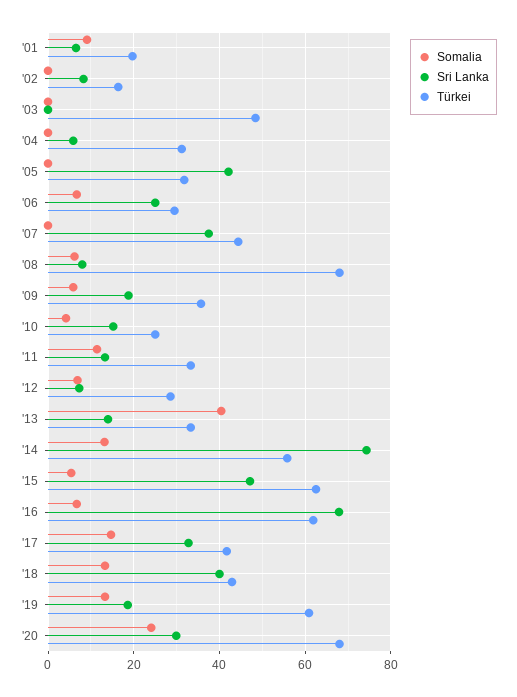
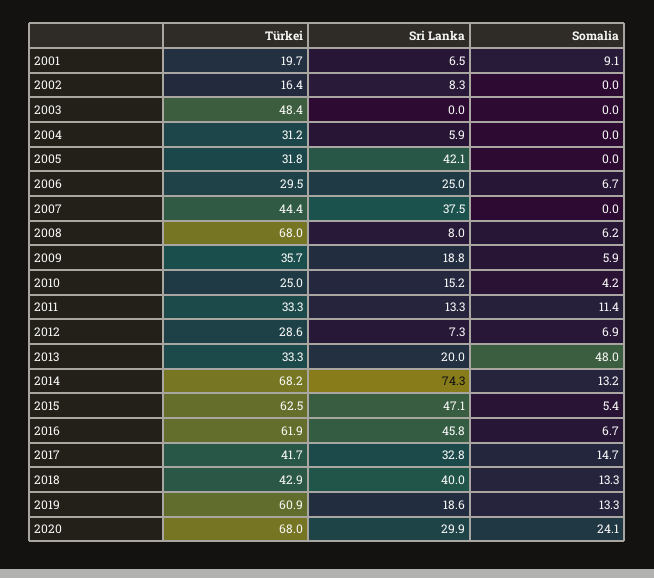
  {
    "Somalia": {
      "'01": 9.1,
      "'02": 0,
      "'03": 0,
      "'04": 0,
      "'05": 0,
      "'06": 6.7,
      "'07": 0,
      "'08": 6.2,
      "'09": 5.9,
      "'10": 4.2,
      "'11": 11.4,
      "'12": 6.9,
-     "'13": 40,
+     "'13": 48,
      "'14": 13.2,
      "'15": 5.4,
      "'16": 6.7,
      "'17": 14.7,
      "'18": 13.3,
      "'19": 13.3,
      "'20": 24.1
    },
    "Sri Lanka": {
      "'01": 6.5,
      "'02": 8.3,
      "'03": 0,
      "'04": 5.9,
      "'05": 42.1,
      "'06": 25,
      "'07": 37.5,
      "'08": 8,
      "'09": 18.8,
      "'10": 15.2,
      "'11": 13.3,
      "'12": 7.3,
-     "'13": 14,
+     "'13": 20,
      "'14": 74.3,
      "'15": 47.1,
-     "'16": 68,
+     "'16": 45.8,
      "'17": 32.8,
      "'18": 40,
      "'19": 18.6,
      "'20": 29.9
    },
    "Türkei": {
      "'01": 19.7,
      "'02": 16.4,
      "'03": 48.4,
      "'04": 31.2,
      "'05": 31.8,
      "'06": 29.5,
      "'07": 44.4,
      "'08": 68,
      "'09": 35.7,
      "'10": 25,
      "'11": 33.3,
      "'12": 28.6,
      "'13": 33.3,
-     "'14": 56,
+     "'14": 68.2,
      "'15": 62.5,
      "'16": 61.9,
      "'17": 41.7,
      "'18": 42.9,
      "'19": 60.9,
      "'20": 68
    }
  }

